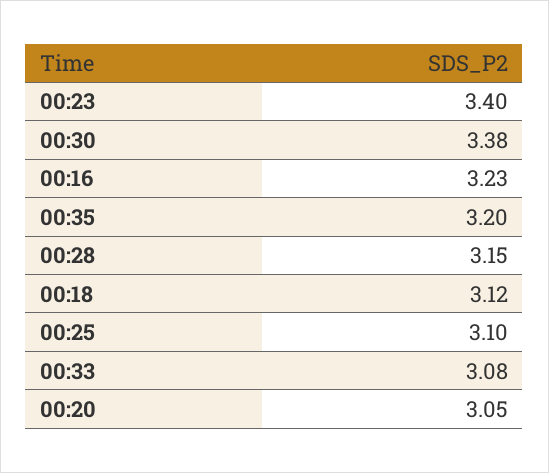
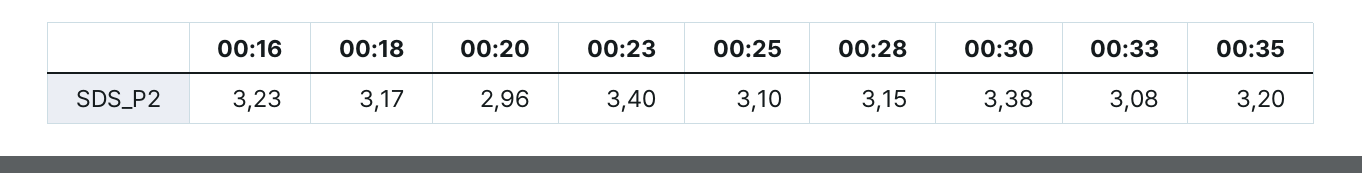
  {
    "00:23": 3.4,
    "00:30": 3.38,
    "00:16": 3.23,
    "00:35": 3.2,
    "00:28": 3.15,
-   "00:18": 3.12,
+   "00:18": 3.17,
    "00:25": 3.1,
    "00:33": 3.08,
-   "00:20": 3.05
+   "00:20": 2.96
  }

